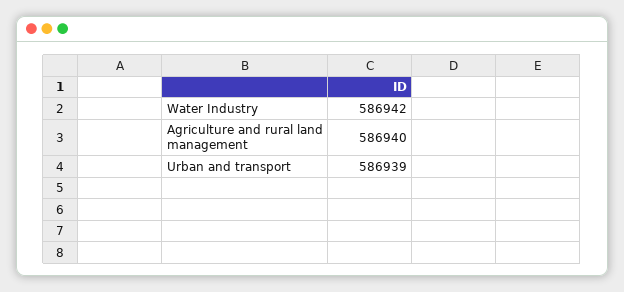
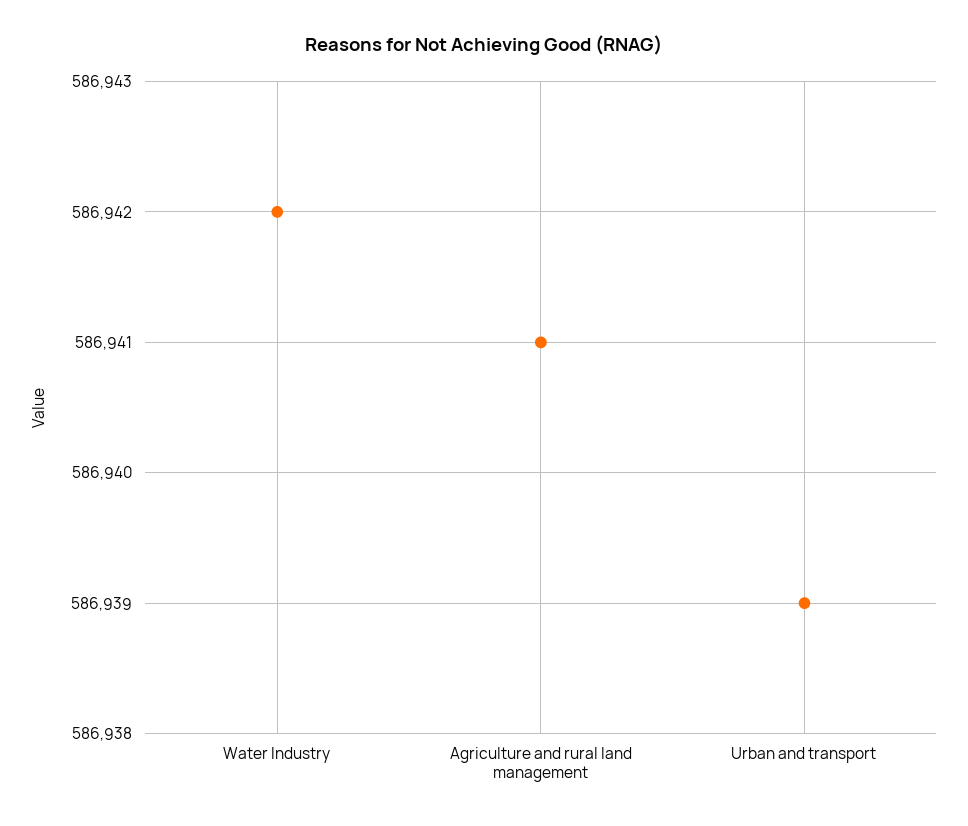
  {
    "Water Industry": 586942,
-   "Agriculture and rural land management": 586940,
+   "Agriculture and rural land management": 586941,
    "Urban and transport": 586939
  }

